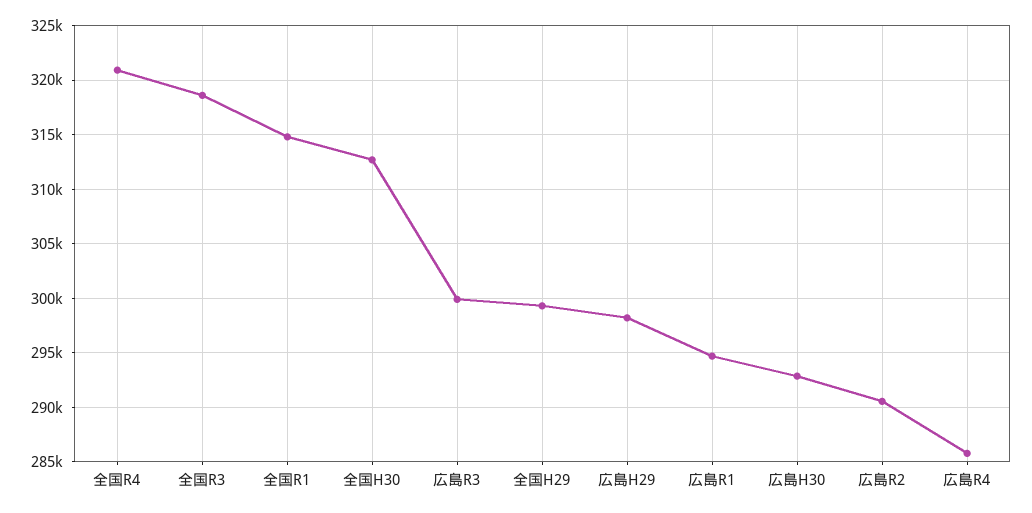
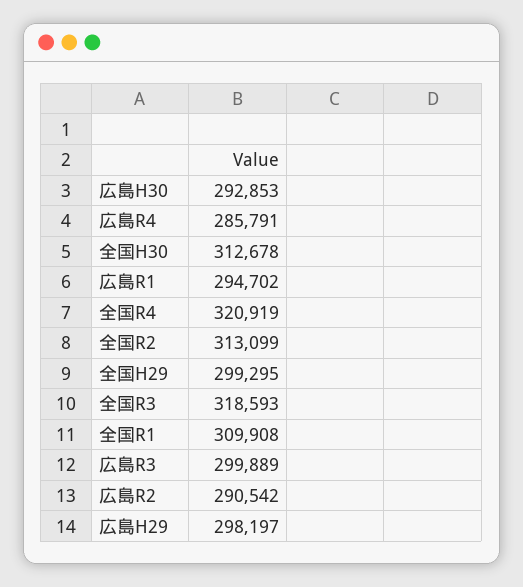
  {
    "全国R4": 320919,
    "全国R3": 318593,
-   "全国R1": 315000,
+   "全国R1": 309908,
    "全国H30": 312678,
    "広島R3": 299889,
    "全国H29": 299295,
    "広島H29": 298197,
    "広島R1": 294702,
    "広島H30": 292853,
    "広島R2": 290542,
-   "広島R4": 285791
+   "広島R4": 285791,
+   "全国R2": 313099
  }

